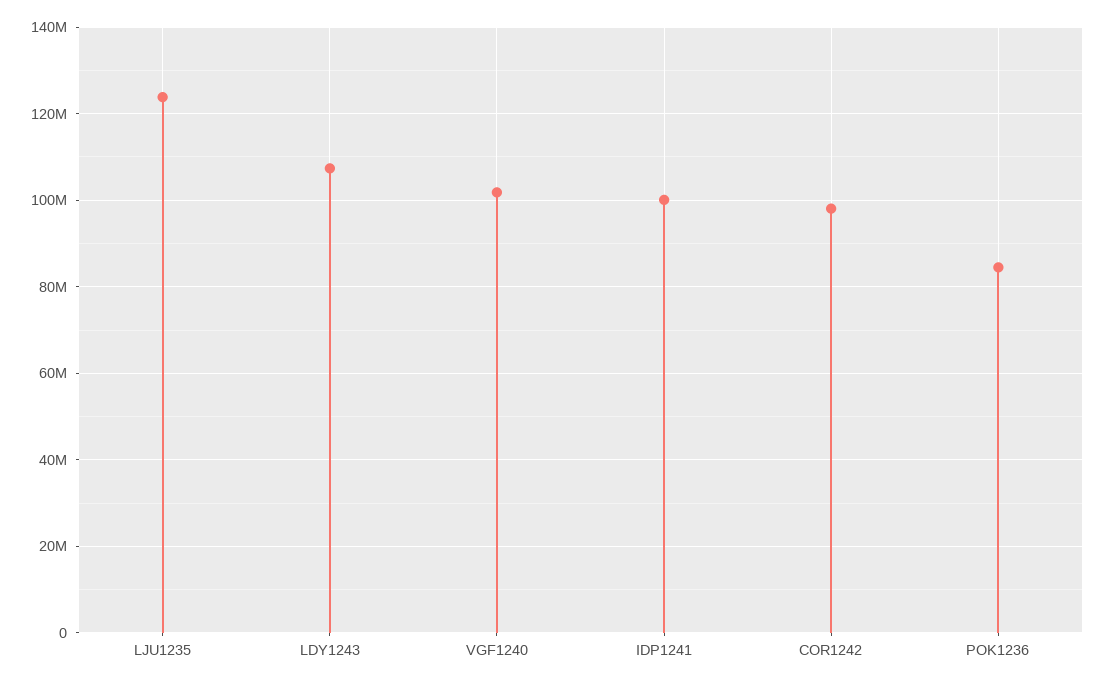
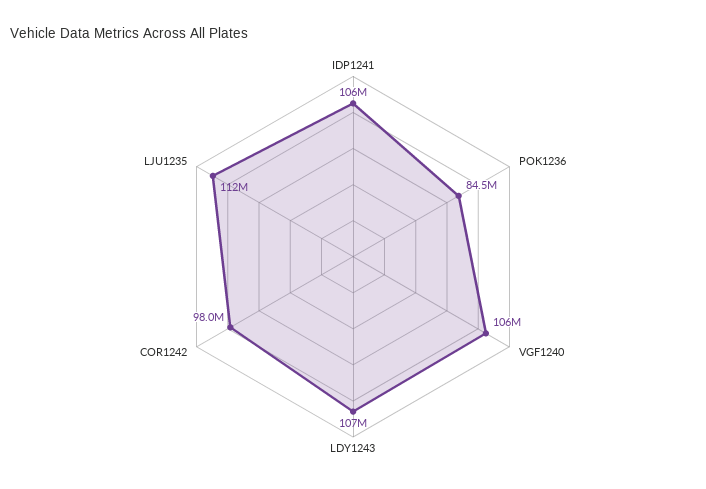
  {
-   "LJU1235": 124000000,
+   "LJU1235": 112000000,
    "LDY1243": 107000000,
-   "VGF1240": 102000000,
+   "VGF1240": 106000000,
-   "IDP1241": 100000000,
+   "IDP1241": 106000000,
    "COR1242": 98000000,
    "POK1236": 84500000
  }

